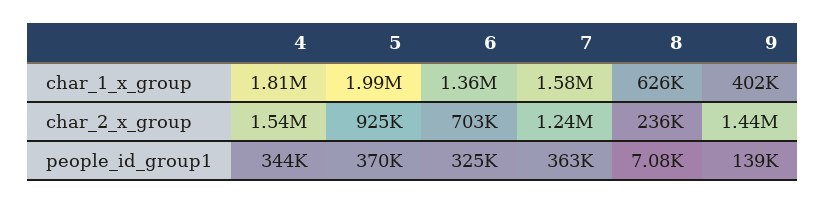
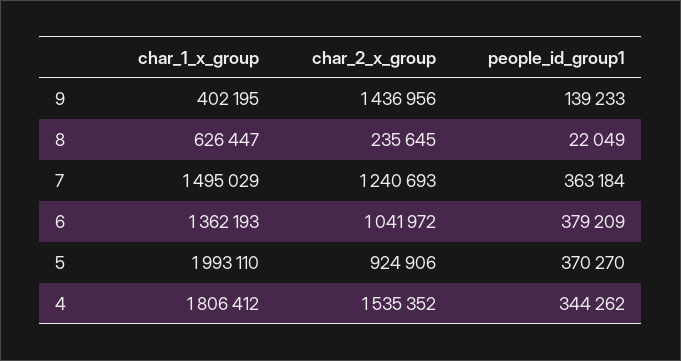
  {
    "4": {
      "char_1_x_group": 1806412,
      "char_2_x_group": 1535352,
      "people_id_group1": 344262
    },
    "5": {
      "char_1_x_group": 1993110,
      "char_2_x_group": 924906,
      "people_id_group1": 370270
    },
    "6": {
      "char_1_x_group": 1362193,
-     "char_2_x_group": 703000,
+     "char_2_x_group": 1041972,
-     "people_id_group1": 325000
+     "people_id_group1": 379209
    },
    "7": {
-     "char_1_x_group": 1580000,
+     "char_1_x_group": 1495029,
      "char_2_x_group": 1240693,
      "people_id_group1": 363184
    },
    "8": {
      "char_1_x_group": 626447,
      "char_2_x_group": 235645,
-     "people_id_group1": 7080
+     "people_id_group1": 22049
    },
    "9": {
      "char_1_x_group": 402195,
      "char_2_x_group": 1436956,
      "people_id_group1": 139233
    }
  }

